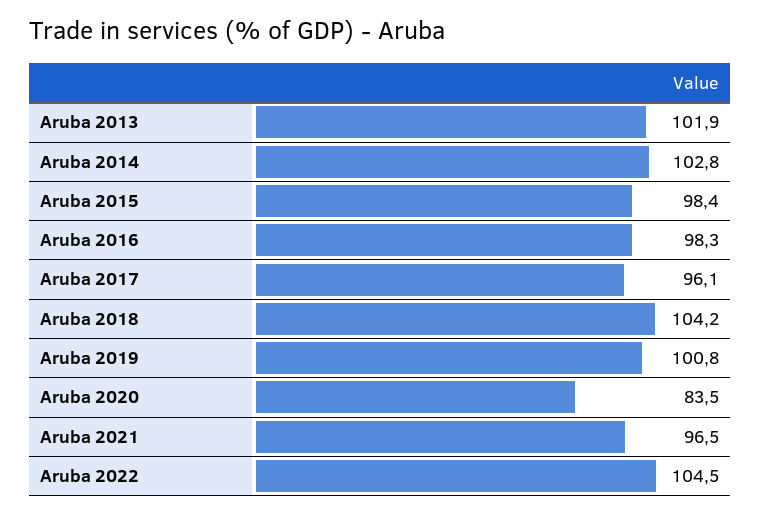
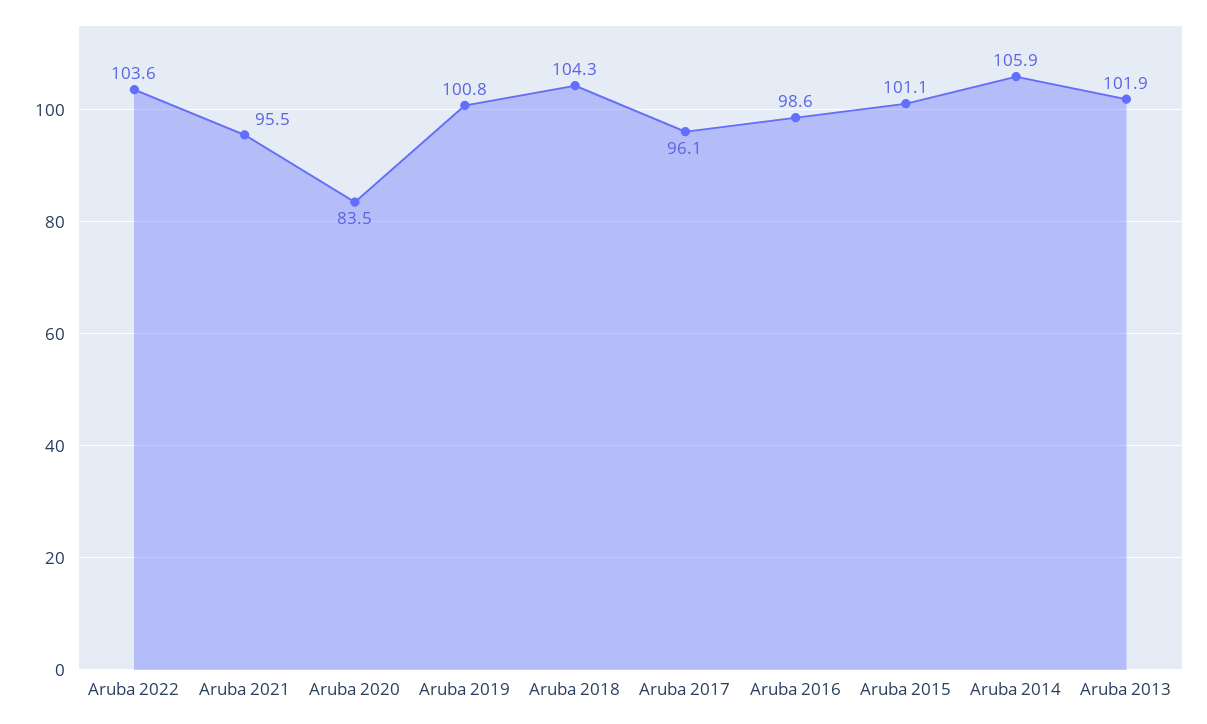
  {
    "Aruba 2013": 101.9,
-   "Aruba 2014": 102.8,
+   "Aruba 2014": 105.9,
-   "Aruba 2015": 98.4,
+   "Aruba 2015": 101.1,
-   "Aruba 2016": 98.3,
+   "Aruba 2016": 98.6,
    "Aruba 2017": 96.1,
-   "Aruba 2018": 104.2,
+   "Aruba 2018": 104.3,
    "Aruba 2019": 100.8,
    "Aruba 2020": 83.5,
-   "Aruba 2021": 96.5,
+   "Aruba 2021": 95.5,
-   "Aruba 2022": 104.5
+   "Aruba 2022": 103.6
  }

